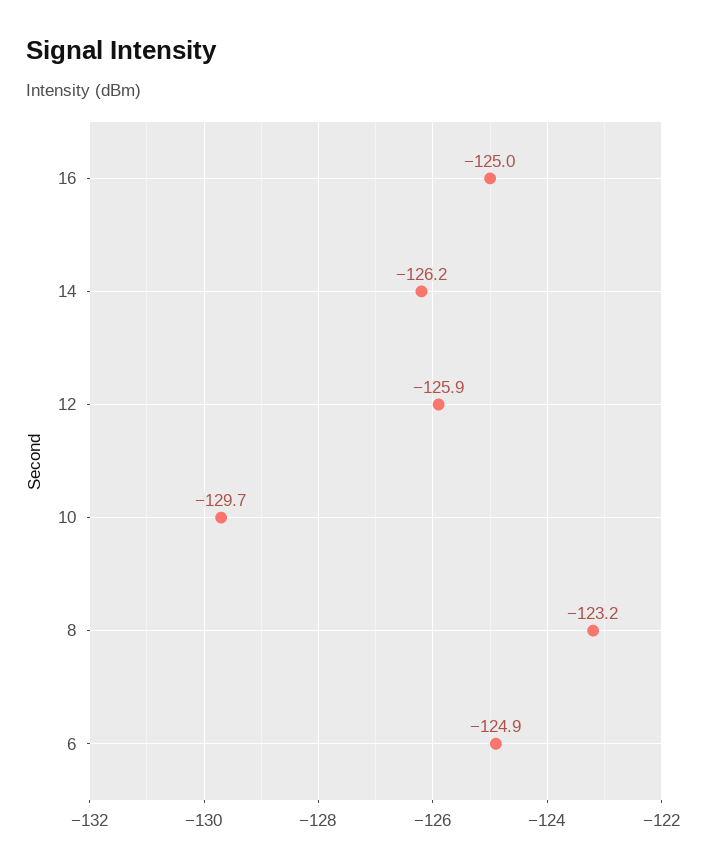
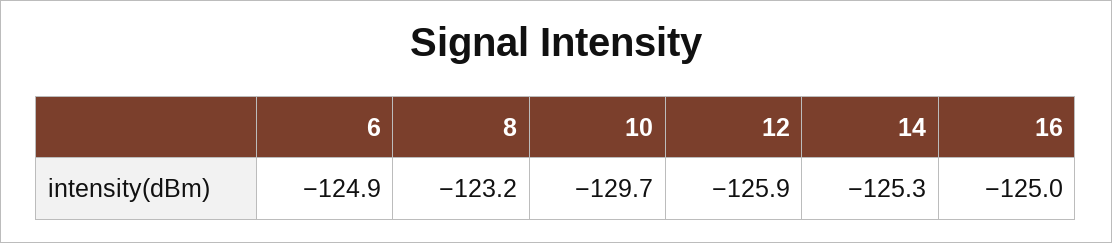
  {
    "16": -125,
-   "14": -126.2,
+   "14": -125.3,
    "12": -125.9,
    "10": -129.7,
    "8": -123.2,
    "6": -124.9
  }

